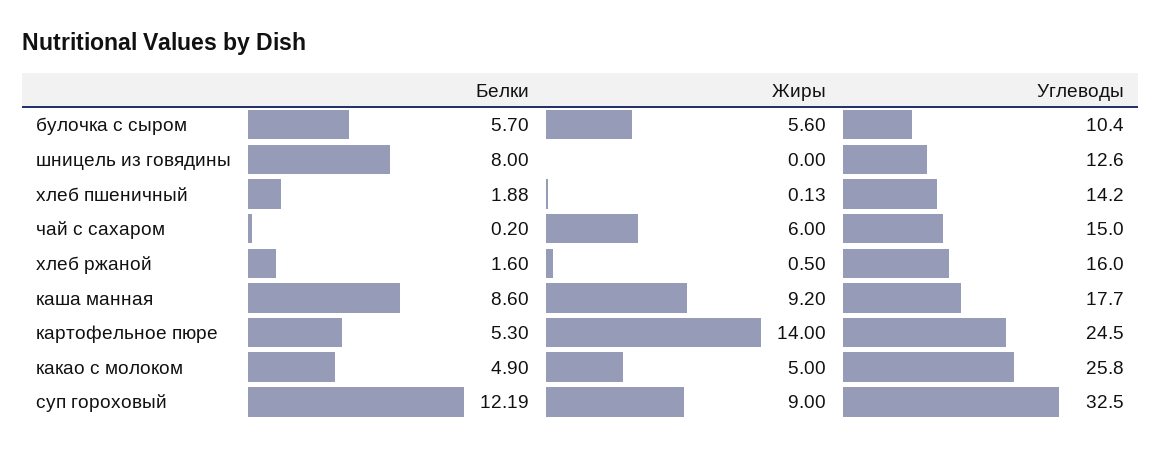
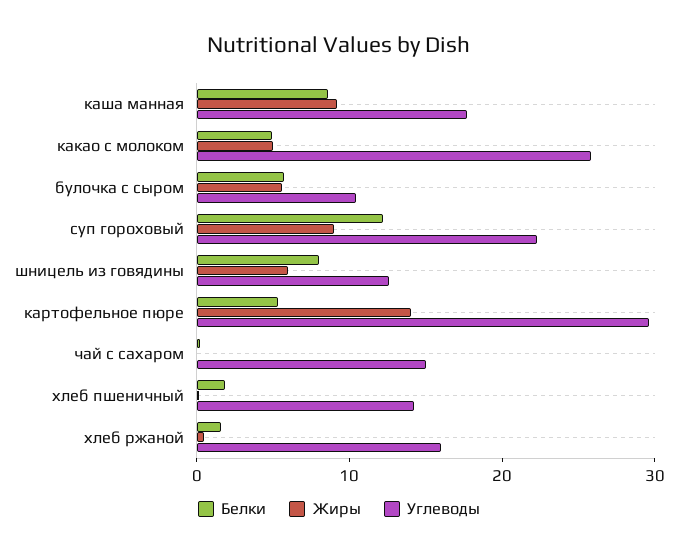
  {
    "Белки": {
      "булочка с сыром": 5.7,
      "шницель из говядины": 8,
      "хлеб пшеничный": 1.88,
      "чай с сахаром": 0.2,
      "хлеб ржаной": 1.6,
      "каша манная": 8.6,
      "картофельное пюре": 5.3,
      "какао с молоком": 4.9,
      "суп гороховый": 12.19
    },
    "Жиры": {
      "булочка с сыром": 5.6,
-     "шницель из говядины": 0,
+     "шницель из говядины": 6,
      "хлеб пшеничный": 0.13,
-     "чай с сахаром": 6,
+     "чай с сахаром": 0,
      "хлеб ржаной": 0.5,
      "каша манная": 9.2,
      "картофельное пюре": 14,
      "какао с молоком": 5,
      "суп гороховый": 9
    },
    "Углеводы": {
      "булочка с сыром": 10.4,
      "шницель из говядины": 12.6,
      "хлеб пшеничный": 14.2,
      "чай с сахаром": 15,
      "хлеб ржаной": 16,
      "каша манная": 17.7,
-     "картофельное пюре": 24.5,
+     "картофельное пюре": 30,
      "какао с молоком": 25.8,
-     "суп гороховый": 32.5
+     "суп гороховый": 22
    }
  }

